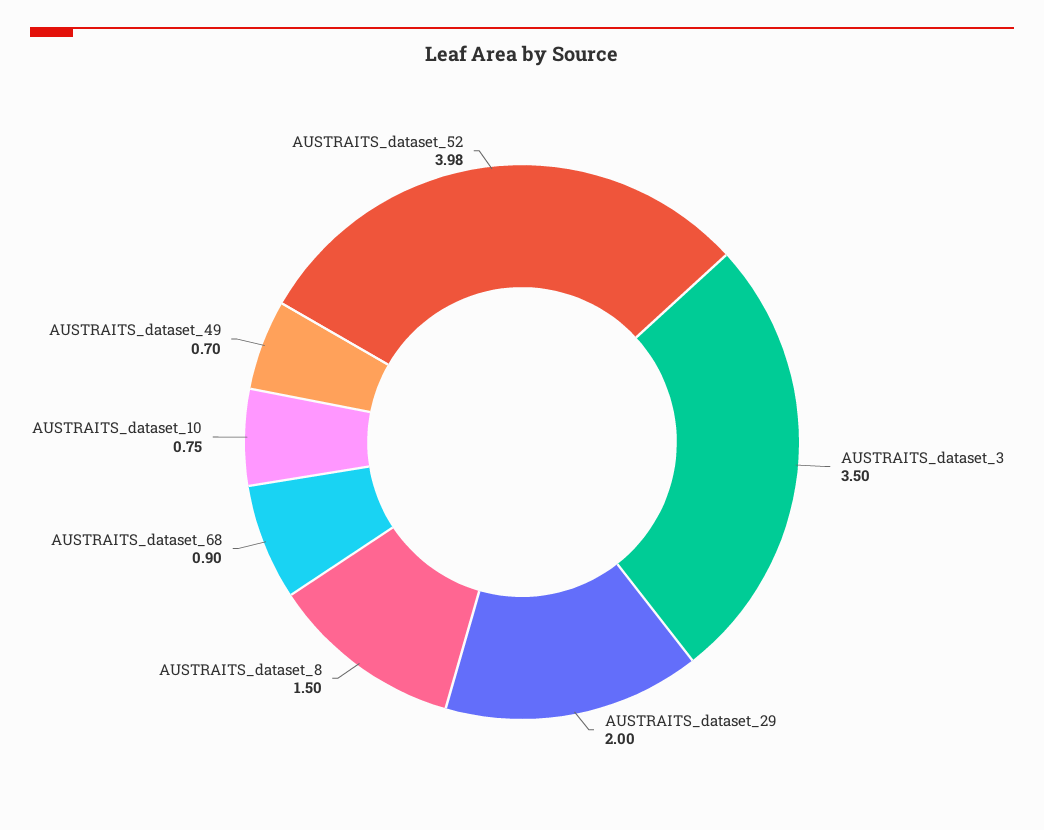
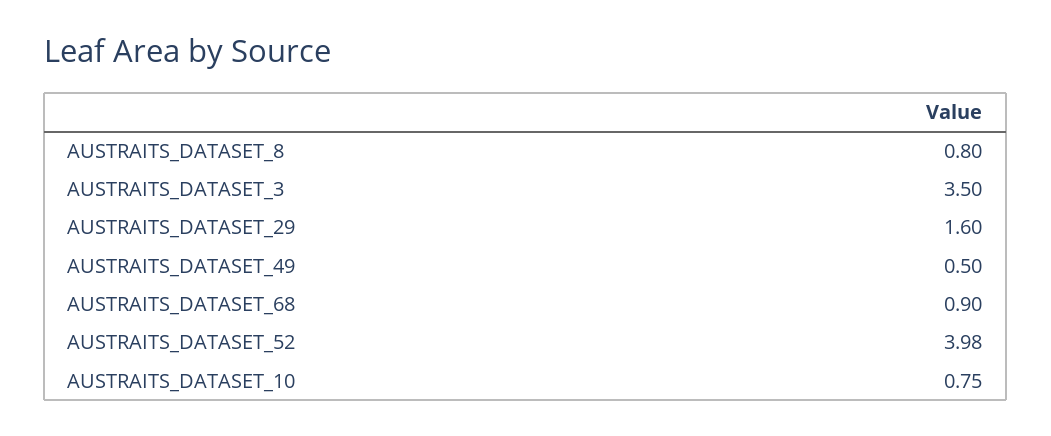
  {
    "AUSTRAITS_dataset_3": 3.5,
-   "AUSTRAITS_dataset_29": 2,
+   "AUSTRAITS_dataset_29": 1.6,
-   "AUSTRAITS_dataset_8": 1.5,
+   "AUSTRAITS_dataset_8": 0.8,
    "AUSTRAITS_dataset_68": 0.9,
    "AUSTRAITS_dataset_10": 0.75,
-   "AUSTRAITS_dataset_49": 0.7,
+   "AUSTRAITS_dataset_49": 0.5,
    "AUSTRAITS_dataset_52": 3.98
  }

